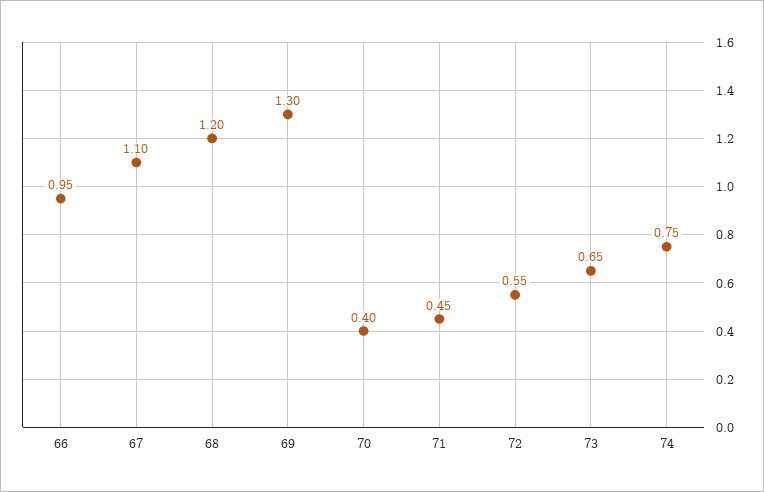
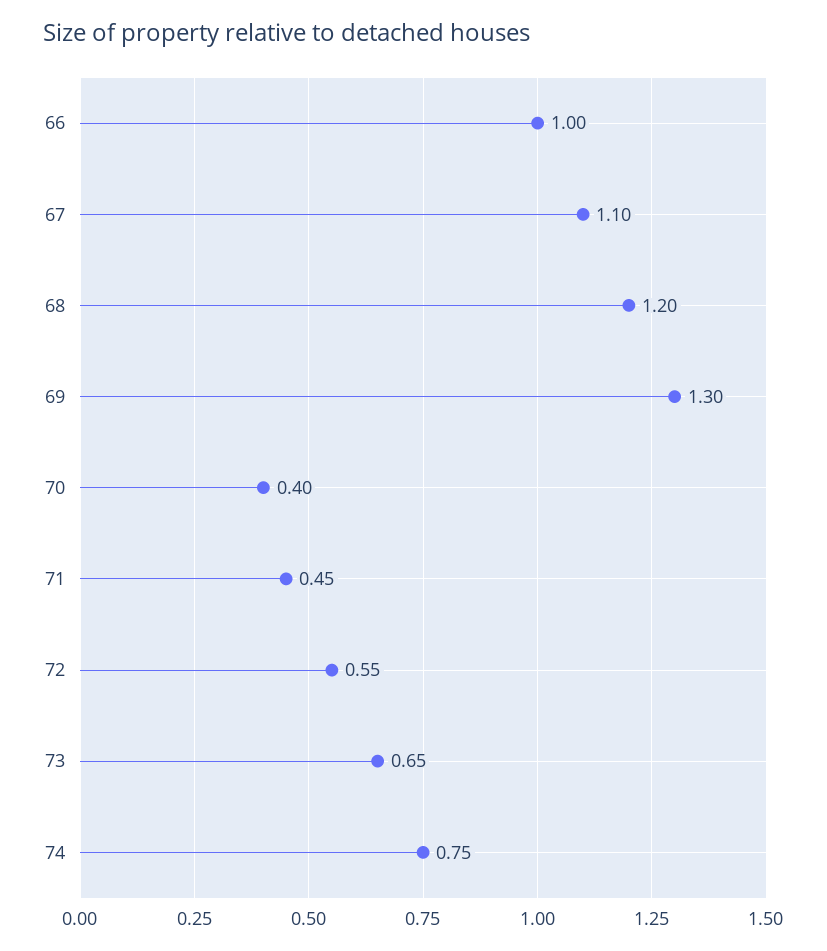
  {
-   "66": 0.95,
+   "66": 1,
    "67": 1.1,
    "68": 1.2,
    "69": 1.3,
    "70": 0.4,
    "71": 0.45,
    "72": 0.55,
    "73": 0.65,
    "74": 0.75
  }

